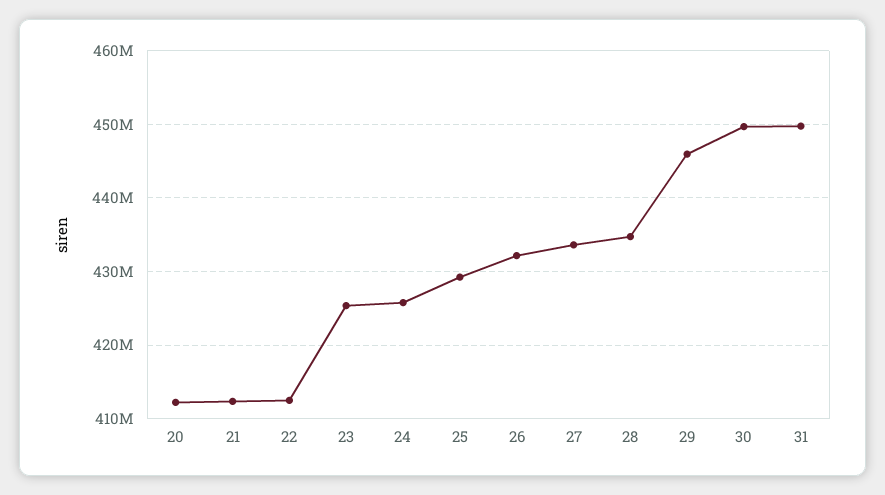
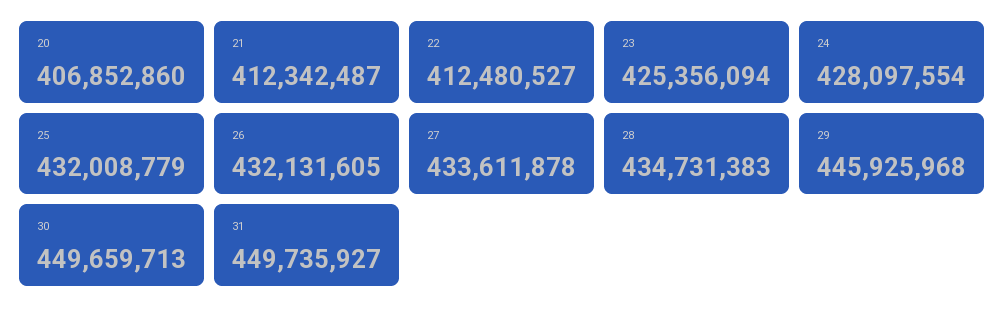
  {
-   "20": 412000000,
+   "20": 406852860,
    "21": 412342487,
    "22": 412480527,
    "23": 425356094,
-   "24": 426000000,
+   "24": 428097554,
-   "25": 429000000,
+   "25": 432008779,
    "26": 432131605,
    "27": 433611878,
    "28": 434731383,
    "29": 445925968,
    "30": 449659713,
    "31": 449735927
  }

